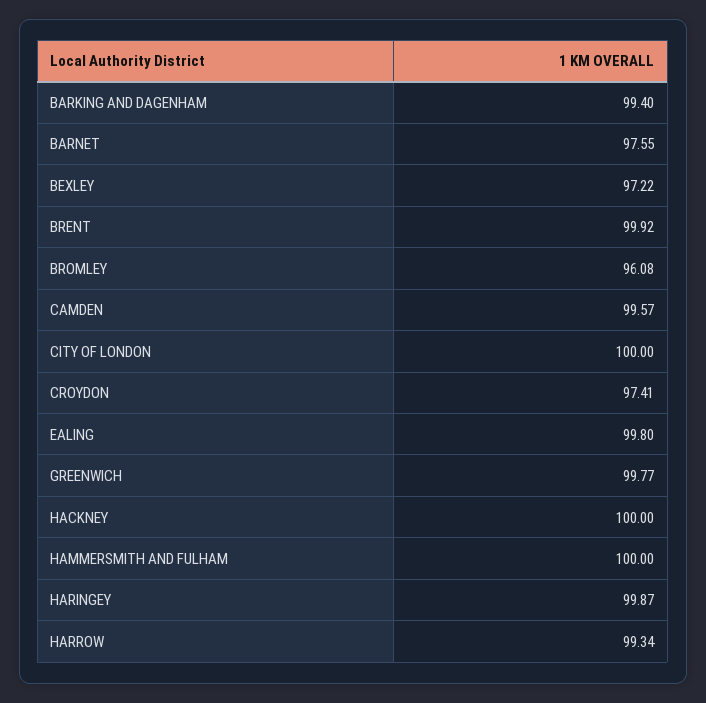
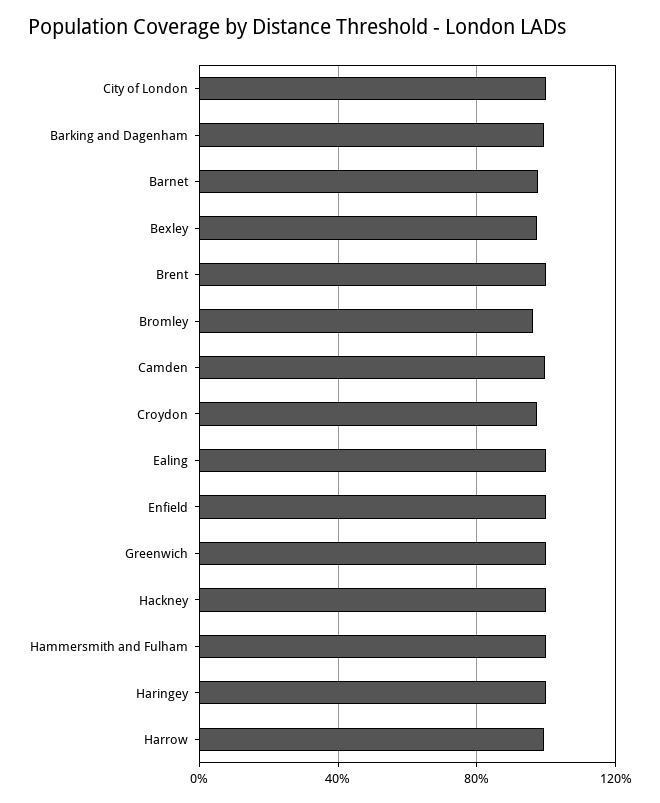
  {
    "BARKING AND DAGENHAM": 99.4,
    "BARNET": 97.55,
    "BEXLEY": 97.22,
    "BRENT": 99.92,
    "BROMLEY": 96.08,
    "CAMDEN": 99.57,
    "CITY OF LONDON": 100,
    "CROYDON": 97.41,
    "EALING": 99.8,
    "GREENWICH": 99.77,
    "HACKNEY": 100,
    "HAMMERSMITH AND FULHAM": 100,
    "HARINGEY": 99.87,
-   "HARROW": 99.34
+   "HARROW": 99.34,
+   "Enfield": 100
  }

